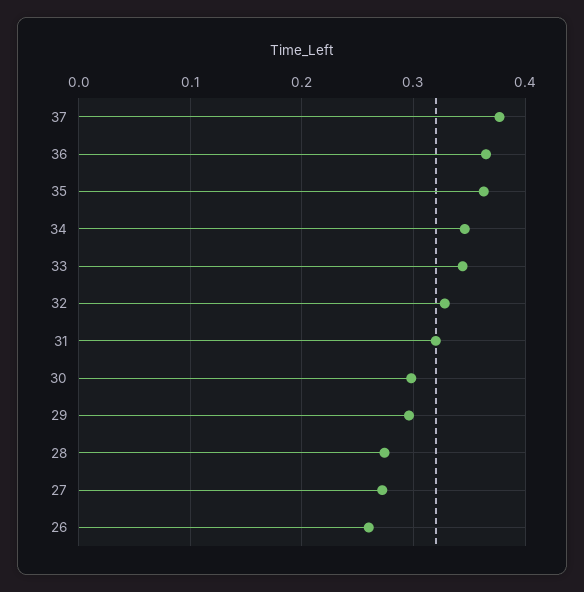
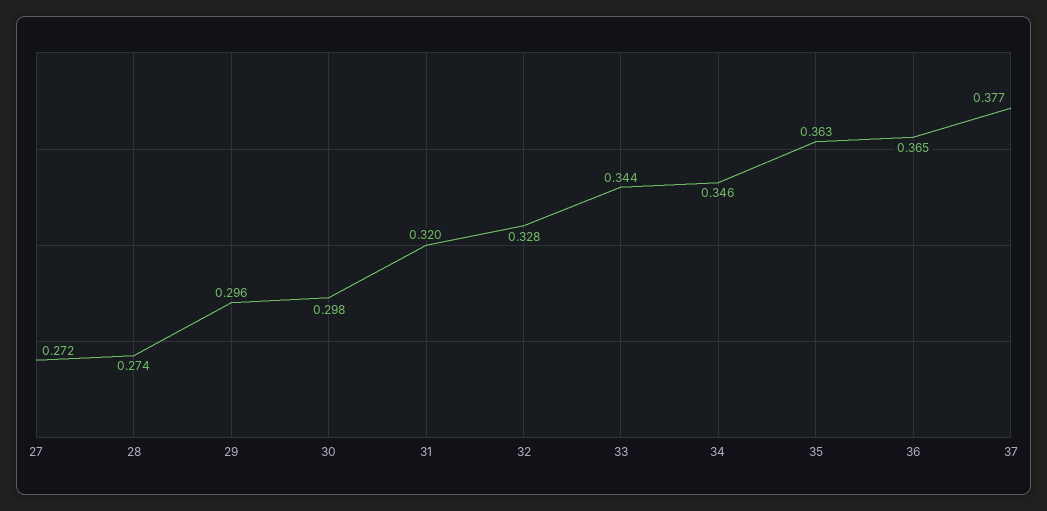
  {
    "37": 0.377,
    "36": 0.365,
    "35": 0.363,
    "34": 0.346,
    "33": 0.344,
    "32": 0.328,
    "31": 0.32,
    "30": 0.298,
    "29": 0.296,
    "28": 0.274,
-   "27": 0.272,
+   "27": 0.272
-   "26": 0.26
  }

